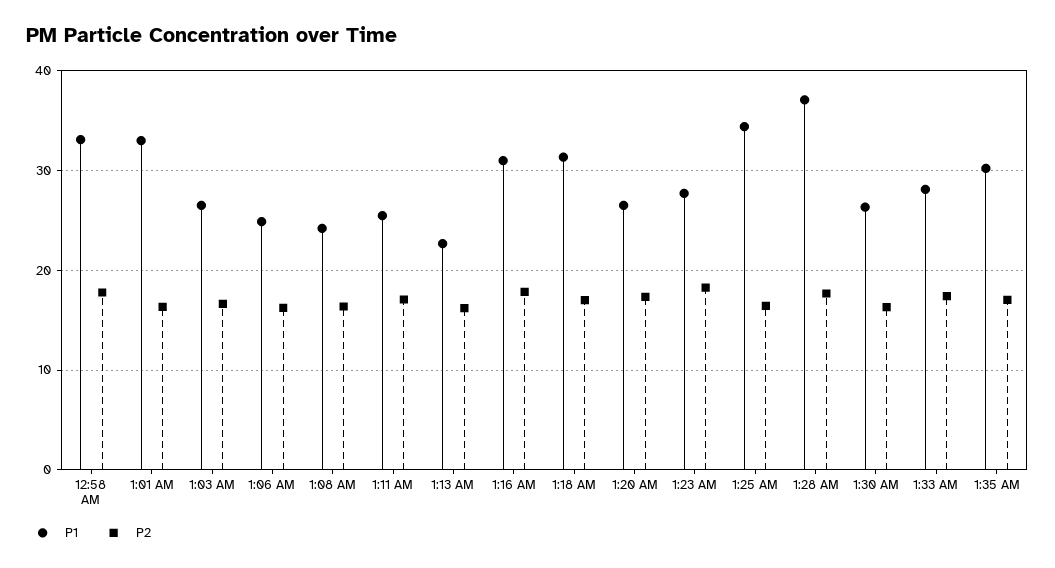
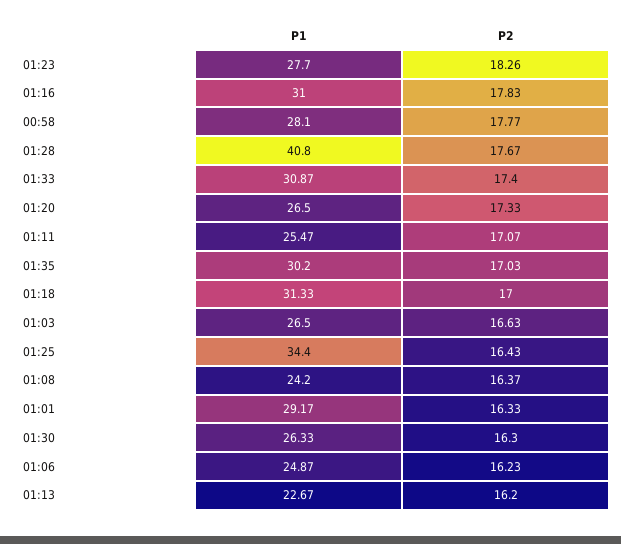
  {
    "P1": {
-     "12:58 AM": 33,
+     "12:58 AM": 28.1,
-     "1:01 AM": 33,
+     "1:01 AM": 29.17,
      "1:03 AM": 26.5,
      "1:06 AM": 24.87,
      "1:08 AM": 24.2,
      "1:11 AM": 25.47,
      "1:13 AM": 22.67,
      "1:16 AM": 31,
      "1:18 AM": 31.33,
      "1:20 AM": 26.5,
      "1:23 AM": 27.7,
      "1:25 AM": 34.4,
-     "1:28 AM": 37,
+     "1:28 AM": 40.8,
      "1:30 AM": 26.33,
-     "1:33 AM": 28,
+     "1:33 AM": 30.87,
      "1:35 AM": 30.2
    },
    "P2": {
      "12:58 AM": 17.77,
      "1:01 AM": 16.33,
      "1:03 AM": 16.63,
      "1:06 AM": 16.23,
      "1:08 AM": 16.37,
      "1:11 AM": 17.07,
      "1:13 AM": 16.2,
      "1:16 AM": 17.83,
      "1:18 AM": 17,
      "1:20 AM": 17.33,
      "1:23 AM": 18.26,
      "1:25 AM": 16.43,
      "1:28 AM": 17.67,
      "1:30 AM": 16.3,
      "1:33 AM": 17.4,
      "1:35 AM": 17.03
    }
  }

